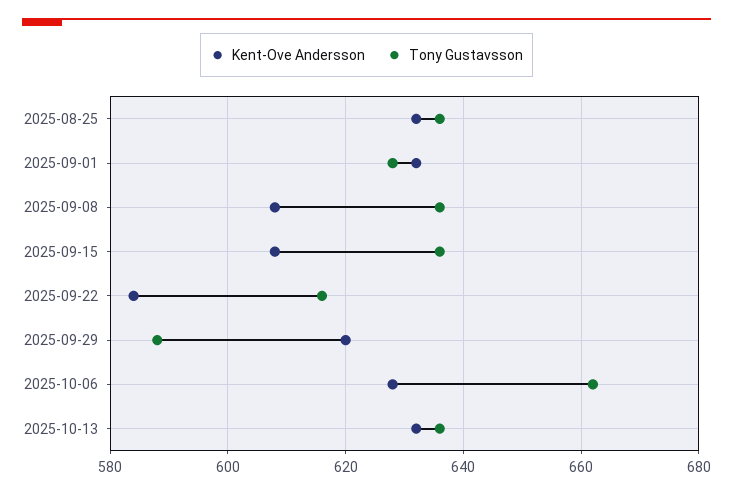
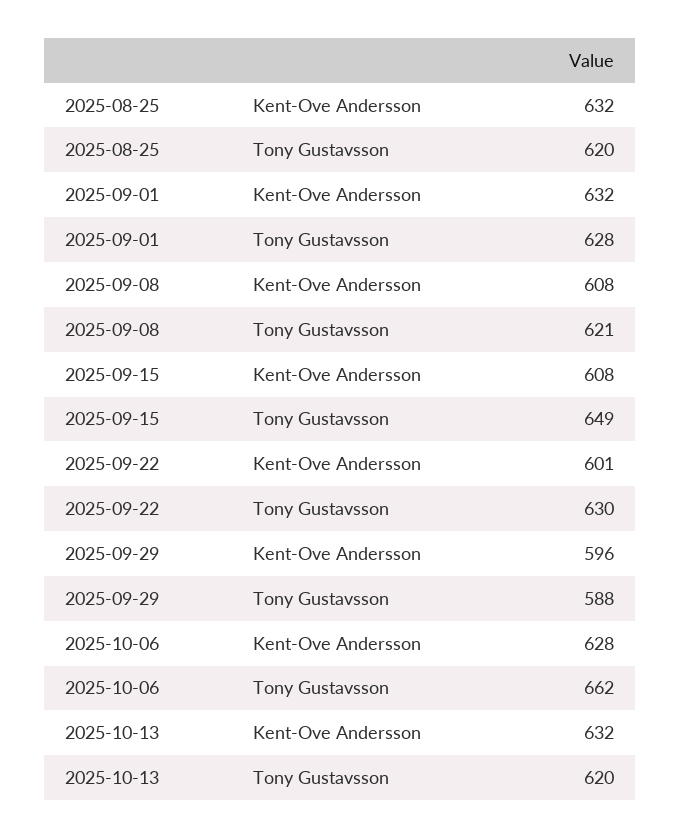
  {
    "Kent-Ove Andersson": {
      "2025-08-25": 632,
      "2025-09-01": 632,
      "2025-09-08": 608,
      "2025-09-15": 608,
-     "2025-09-22": 585,
+     "2025-09-22": 601,
-     "2025-09-29": 620,
+     "2025-09-29": 596,
      "2025-10-06": 628,
      "2025-10-13": 632
    },
    "Tony Gustavsson": {
-     "2025-08-25": 635,
+     "2025-08-25": 620,
      "2025-09-01": 628,
-     "2025-09-08": 635,
+     "2025-09-08": 621,
-     "2025-09-15": 635,
+     "2025-09-15": 649,
-     "2025-09-22": 615,
+     "2025-09-22": 630,
      "2025-09-29": 588,
      "2025-10-06": 662,
-     "2025-10-13": 635
+     "2025-10-13": 620
    }
  }

